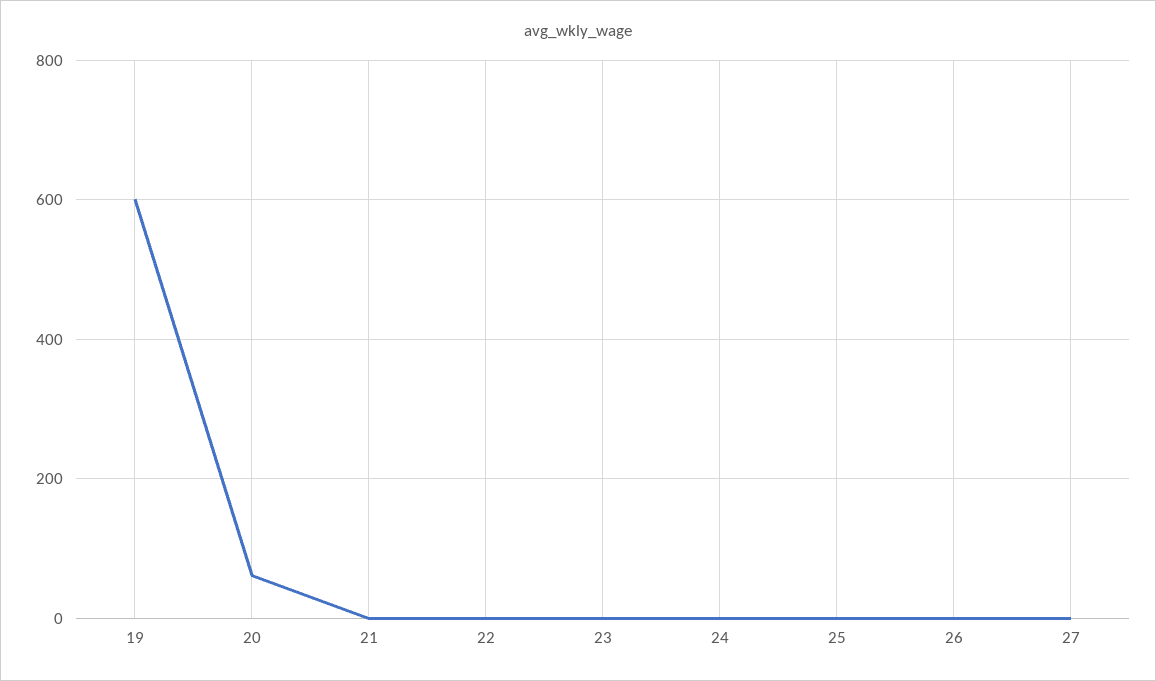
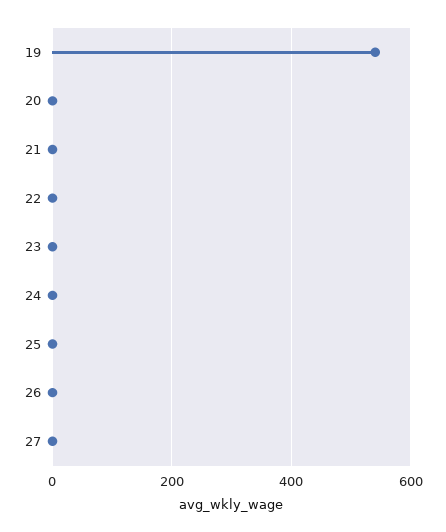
  {
-   "19": 600,
+   "19": 540,
-   "20": 60,
+   "20": 0,
    "21": 0,
    "22": 0,
    "23": 0,
    "24": 0,
    "25": 0,
    "26": 0,
    "27": 0
  }

